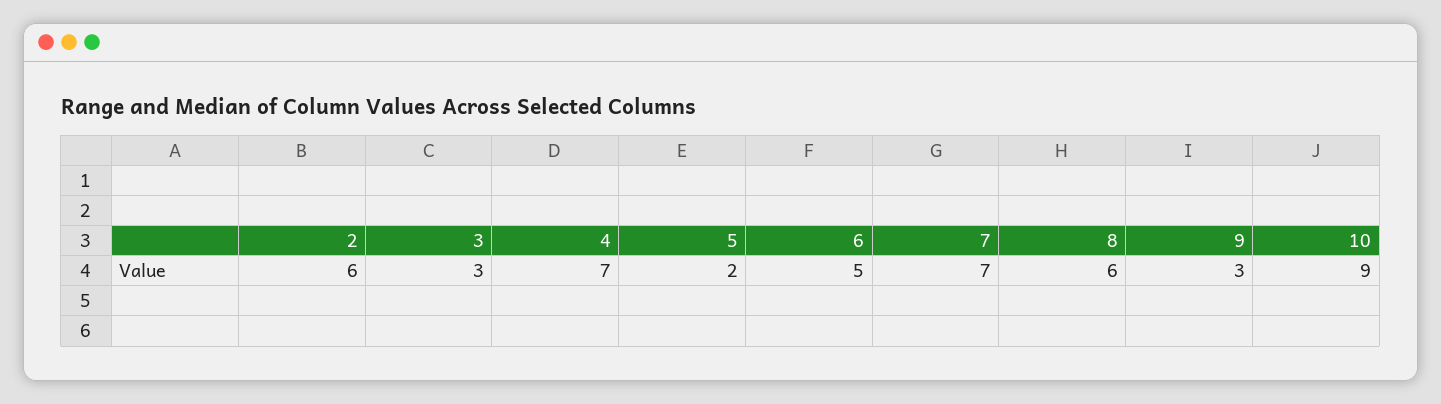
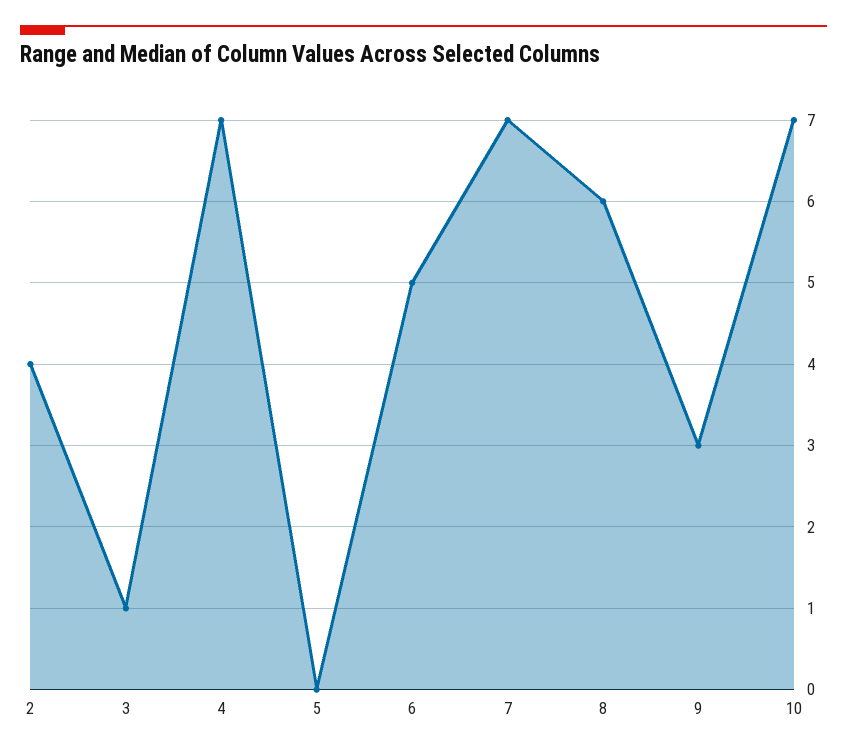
  {
-   "2": 6,
+   "2": 4,
-   "3": 3,
+   "3": 1,
    "4": 7,
-   "5": 2,
+   "5": 0,
    "6": 5,
    "7": 7,
    "8": 6,
    "9": 3,
-   "10": 9
+   "10": 7
  }

